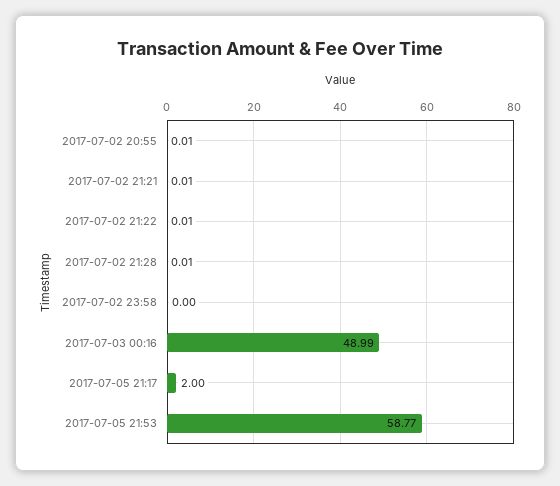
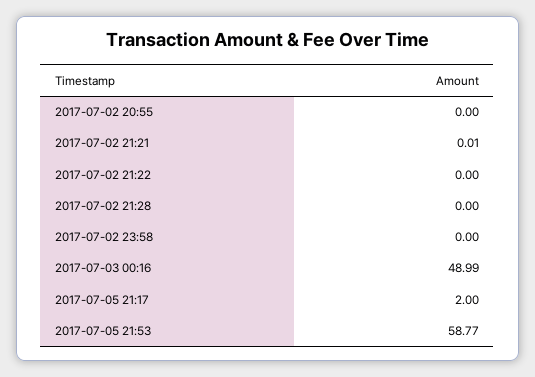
  {
-   "2017-07-02 20:55": 0.01,
+   "2017-07-02 20:55": 0,
    "2017-07-02 21:21": 0.01,
-   "2017-07-02 21:22": 0.01,
+   "2017-07-02 21:22": 0,
-   "2017-07-02 21:28": 0.01,
+   "2017-07-02 21:28": 0,
    "2017-07-02 23:58": 0,
    "2017-07-03 00:16": 48.99,
    "2017-07-05 21:17": 2,
    "2017-07-05 21:53": 58.77
  }

